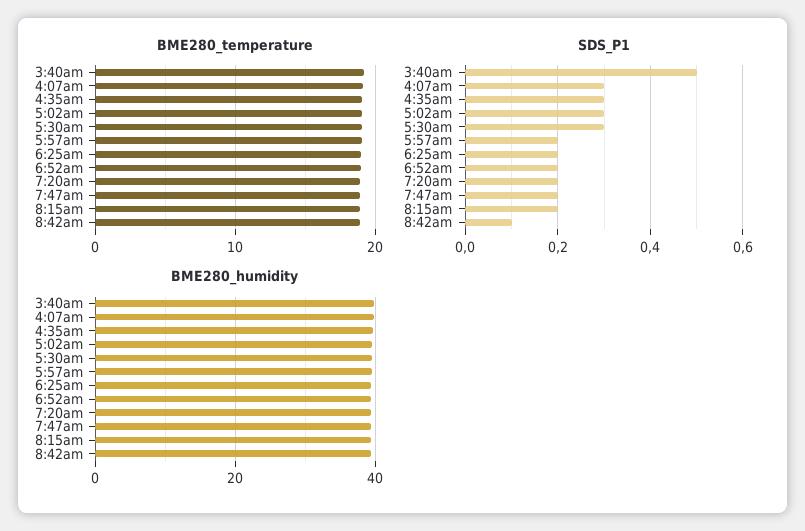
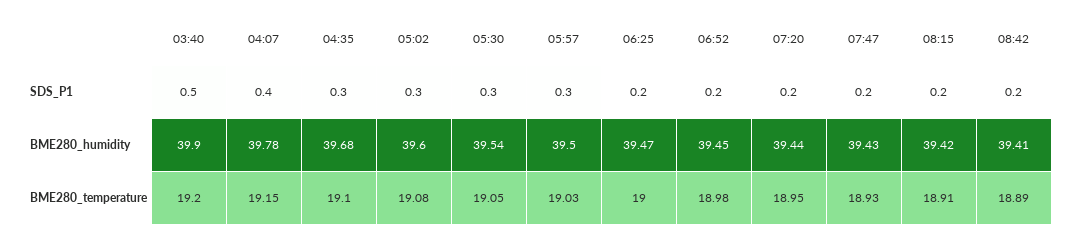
  {
    "BME280_temperature": {
      "3:40am": 19.2,
      "4:07am": 19.15,
      "4:35am": 19.1,
      "5:02am": 19.08,
      "5:30am": 19.05,
      "5:57am": 19.03,
      "6:25am": 19,
      "6:52am": 18.98,
      "7:20am": 18.95,
      "7:47am": 18.93,
      "8:15am": 18.91,
      "8:42am": 18.89
    },
    "SDS_P1": {
      "3:40am": 0.5,
-     "4:07am": 0.3,
+     "4:07am": 0.4,
      "4:35am": 0.3,
      "5:02am": 0.3,
      "5:30am": 0.3,
-     "5:57am": 0.2,
+     "5:57am": 0.3,
      "6:25am": 0.2,
      "6:52am": 0.2,
      "7:20am": 0.2,
      "7:47am": 0.2,
      "8:15am": 0.2,
-     "8:42am": 0.1
+     "8:42am": 0.2
    },
    "BME280_humidity": {
      "3:40am": 39.9,
      "4:07am": 39.78,
      "4:35am": 39.68,
      "5:02am": 39.6,
      "5:30am": 39.54,
      "5:57am": 39.5,
      "6:25am": 39.47,
      "6:52am": 39.45,
      "7:20am": 39.44,
      "7:47am": 39.43,
      "8:15am": 39.42,
      "8:42am": 39.41
    }
  }

